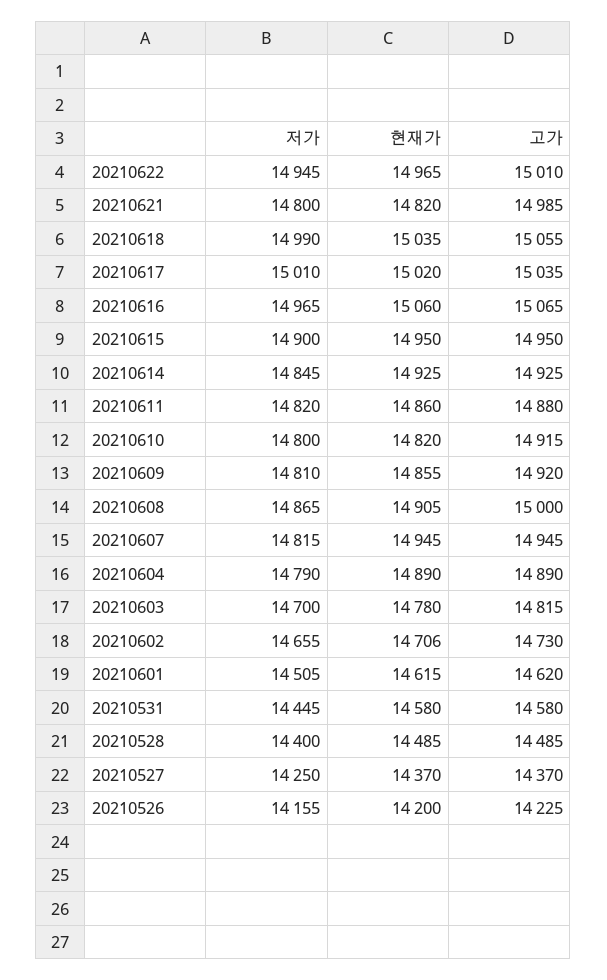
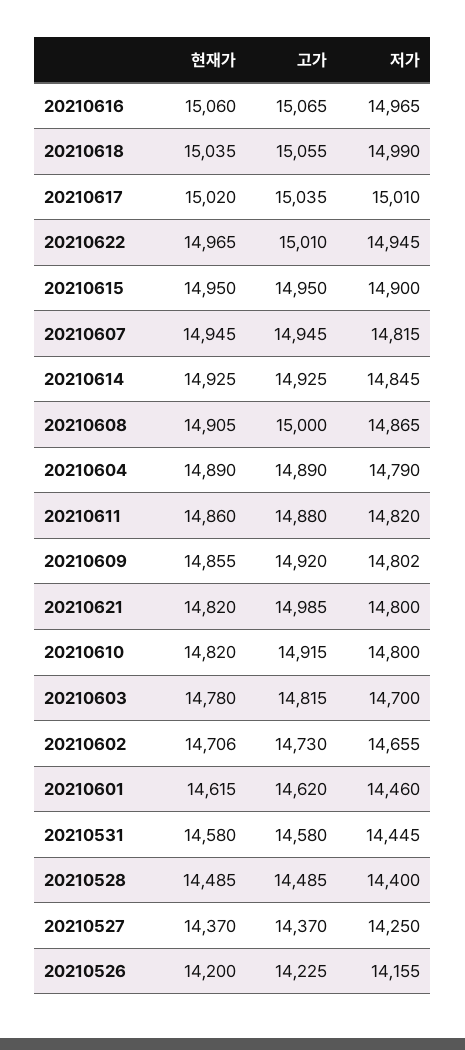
  {
    "저가": {
      "20210622": 14945,
      "20210621": 14800,
      "20210618": 14990,
      "20210617": 15010,
      "20210616": 14965,
      "20210615": 14900,
      "20210614": 14845,
      "20210611": 14820,
      "20210610": 14800,
-     "20210609": 14810,
+     "20210609": 14802,
      "20210608": 14865,
      "20210607": 14815,
      "20210604": 14790,
      "20210603": 14700,
      "20210602": 14655,
-     "20210601": 14505,
+     "20210601": 14460,
      "20210531": 14445,
      "20210528": 14400,
      "20210527": 14250,
      "20210526": 14155
    },
    "현재가": {
      "20210622": 14965,
      "20210621": 14820,
      "20210618": 15035,
      "20210617": 15020,
      "20210616": 15060,
      "20210615": 14950,
      "20210614": 14925,
      "20210611": 14860,
      "20210610": 14820,
      "20210609": 14855,
      "20210608": 14905,
      "20210607": 14945,
      "20210604": 14890,
      "20210603": 14780,
      "20210602": 14706,
      "20210601": 14615,
      "20210531": 14580,
      "20210528": 14485,
      "20210527": 14370,
      "20210526": 14200
    },
    "고가": {
      "20210622": 15010,
      "20210621": 14985,
      "20210618": 15055,
      "20210617": 15035,
      "20210616": 15065,
      "20210615": 14950,
      "20210614": 14925,
      "20210611": 14880,
      "20210610": 14915,
      "20210609": 14920,
      "20210608": 15000,
      "20210607": 14945,
      "20210604": 14890,
      "20210603": 14815,
      "20210602": 14730,
      "20210601": 14620,
      "20210531": 14580,
      "20210528": 14485,
      "20210527": 14370,
      "20210526": 14225
    }
  }

